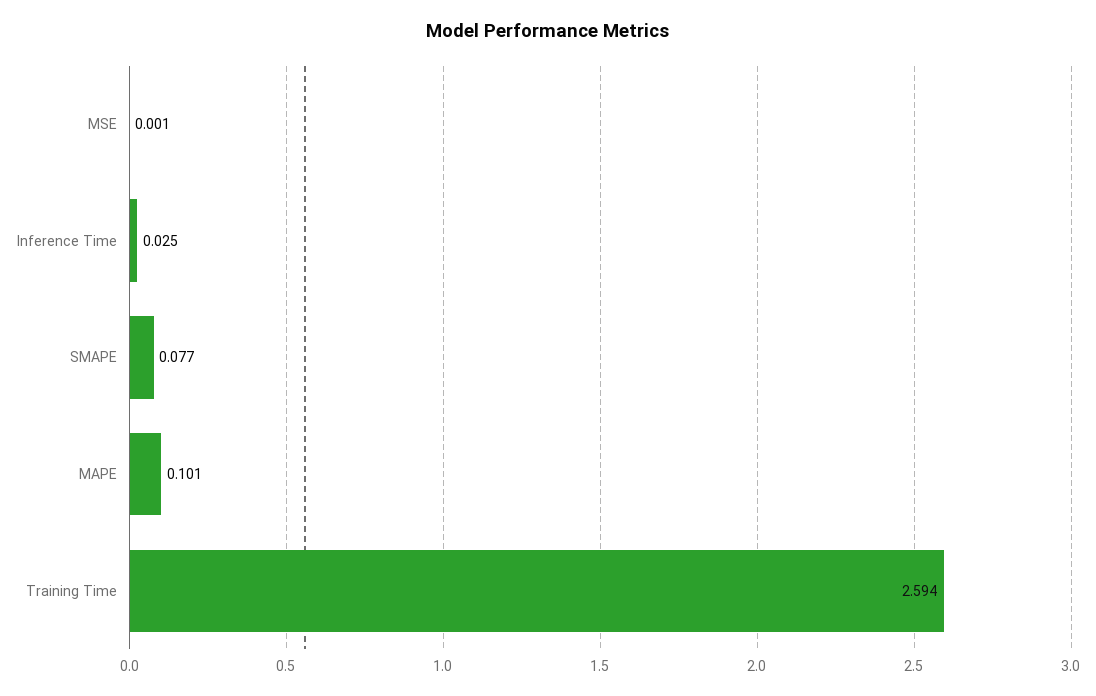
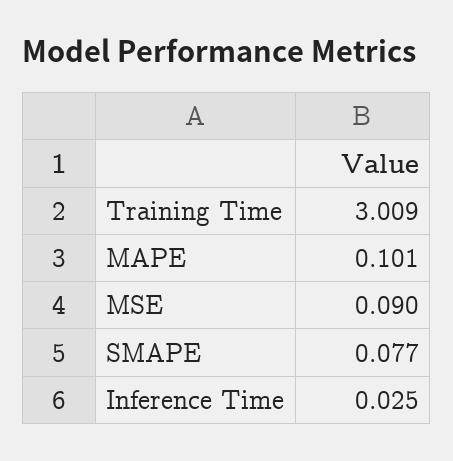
  {
-   "MSE": 0.001,
+   "MSE": 0.09,
    "Inference Time": 0.025,
    "SMAPE": 0.077,
    "MAPE": 0.101,
-   "Training Time": 2.594
+   "Training Time": 3.009
  }

